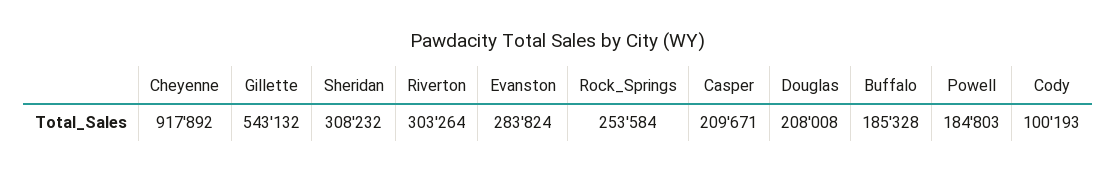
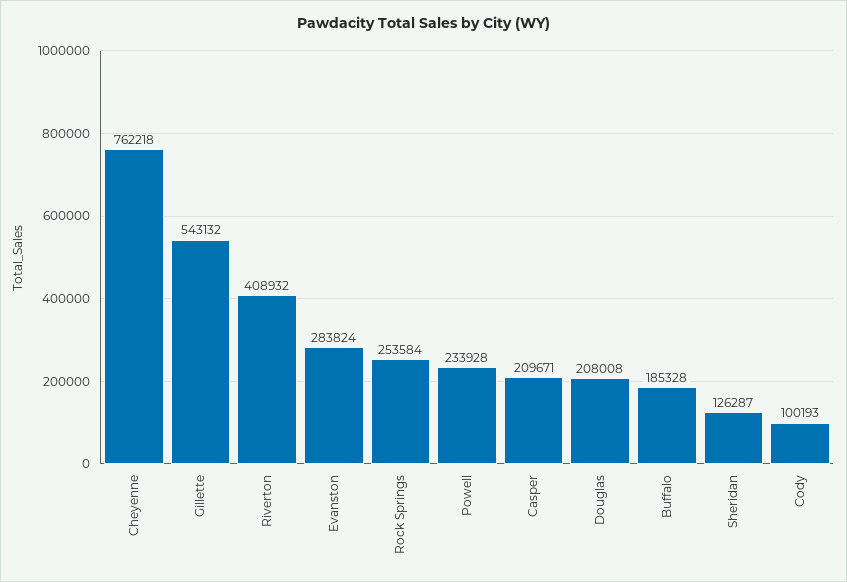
  {
-   "Cheyenne": 917892,
+   "Cheyenne": 762218,
    "Gillette": 543132,
-   "Sheridan": 308232,
+   "Sheridan": 126287,
-   "Riverton": 303264,
+   "Riverton": 408932,
    "Evanston": 283824,
    "Rock_Springs": 253584,
    "Casper": 209671,
    "Douglas": 208008,
    "Buffalo": 185328,
-   "Powell": 184803,
+   "Powell": 233928,
    "Cody": 100193
  }

